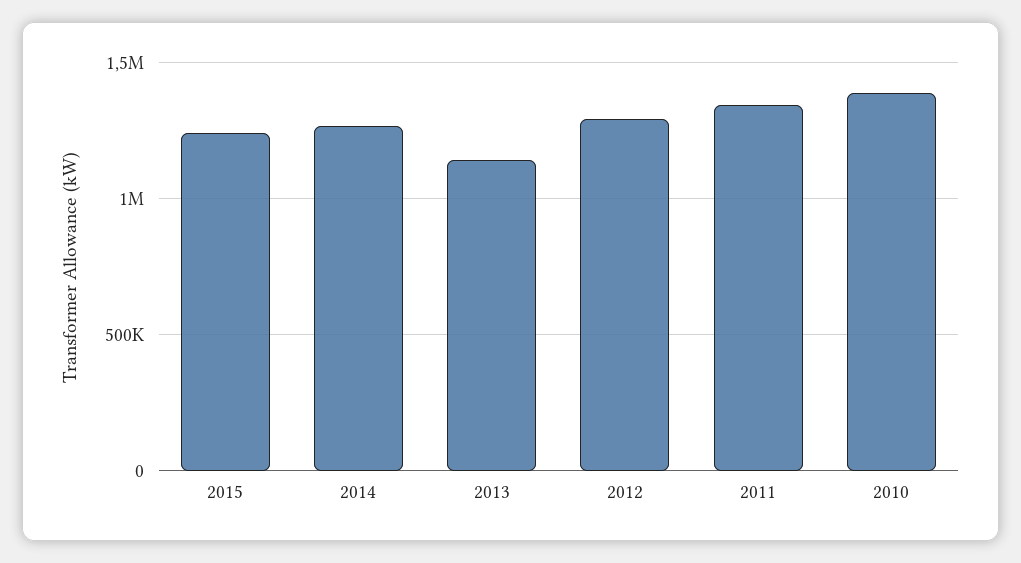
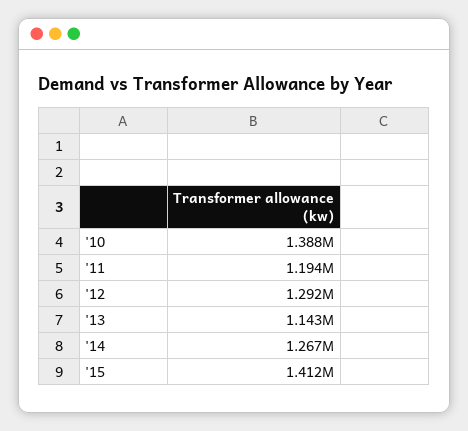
  {
-   "2015": 1250000,
+   "2015": 1412000,
    "2014": 1267000,
    "2013": 1143000,
    "2012": 1292000,
-   "2011": 1350000,
+   "2011": 1194000,
    "2010": 1388000
  }

